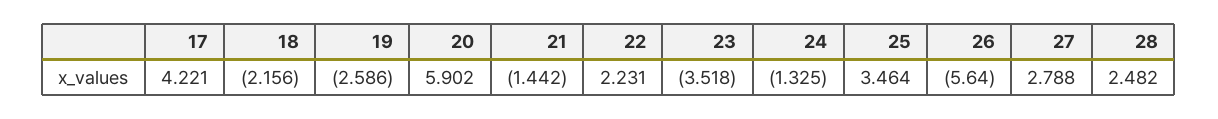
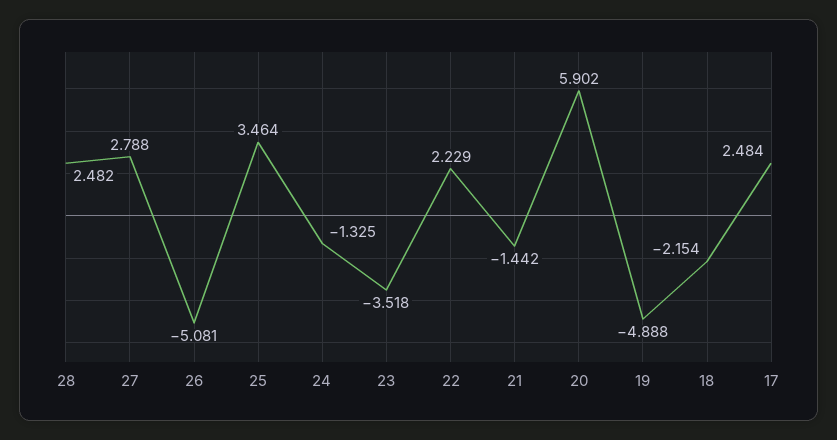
  {
-   "17": 4.221,
+   "17": 2.484,
-   "18": -2.156,
+   "18": -2.154,
-   "19": -2.586,
+   "19": -4.888,
    "20": 5.902,
    "21": -1.442,
-   "22": 2.231,
+   "22": 2.229,
    "23": -3.518,
    "24": -1.325,
    "25": 3.464,
-   "26": -5.64,
+   "26": -5.081,
    "27": 2.788,
    "28": 2.482
  }

